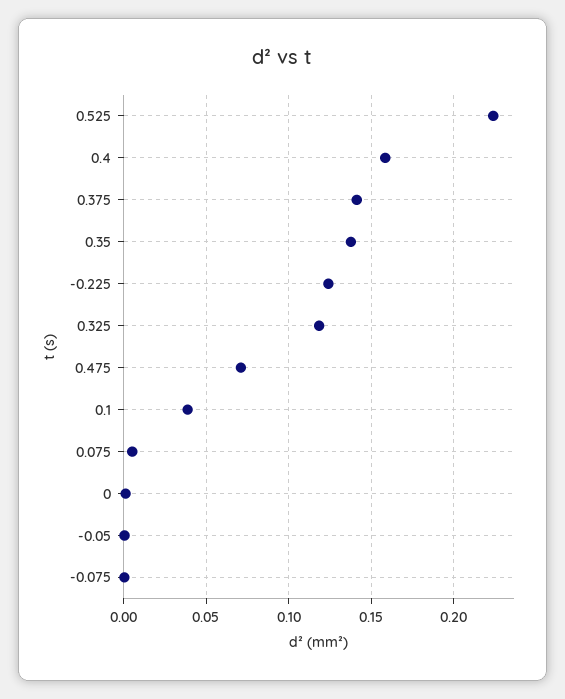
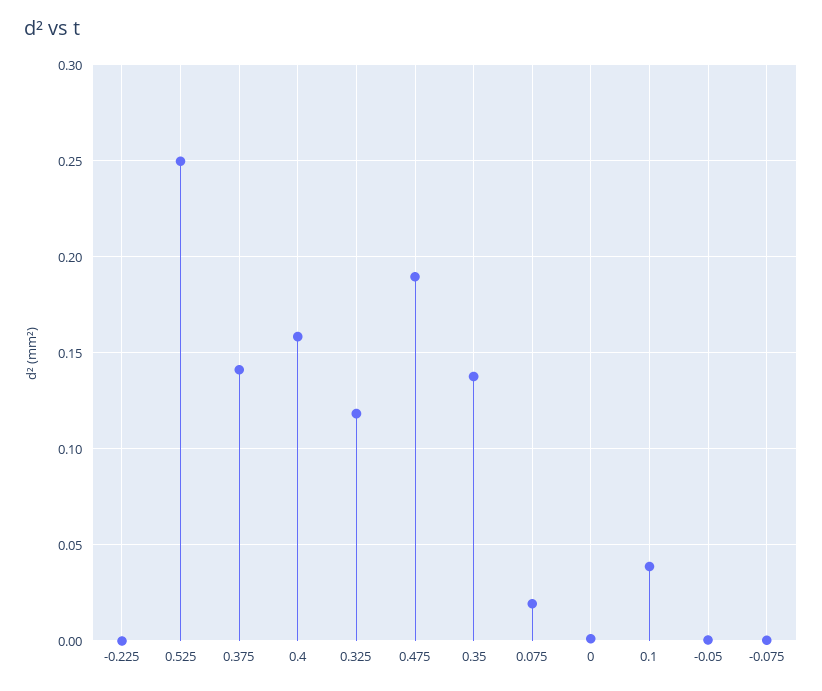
  {
-   "0.525": 0.225,
+   "0.525": 0.25,
    "0.4": 0.16,
    "0.375": 0.14,
    "0.35": 0.14,
-   "-0.225": 0.125,
+   "-0.225": 0,
    "0.325": 0.12,
-   "0.475": 0.07,
+   "0.475": 0.19,
    "0.1": 0.04,
-   "0.075": 0.005,
+   "0.075": 0.02,
    "0": 0,
    "-0.05": 0,
    "-0.075": 0
  }

